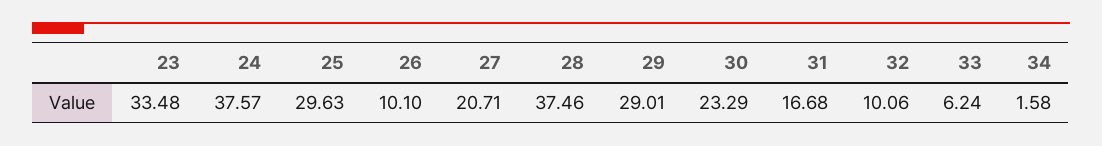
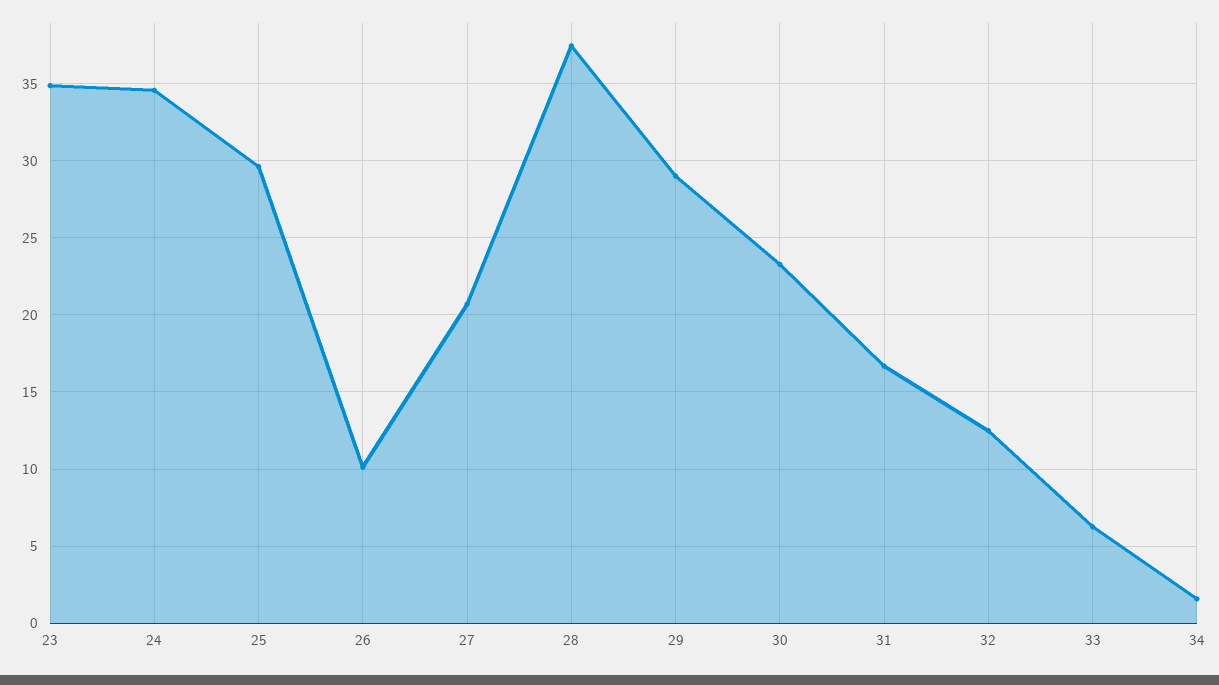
  {
-   "23": 33.48,
+   "23": 35,
-   "24": 37.57,
+   "24": 34.5,
    "25": 29.63,
    "26": 10.1,
    "27": 20.71,
    "28": 37.46,
    "29": 29.01,
    "30": 23.29,
    "31": 16.68,
-   "32": 10.06,
+   "32": 12.5,
    "33": 6.24,
    "34": 1.58
  }

